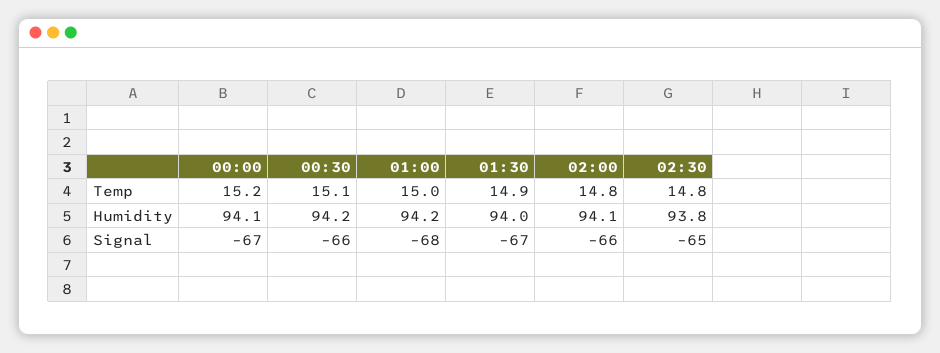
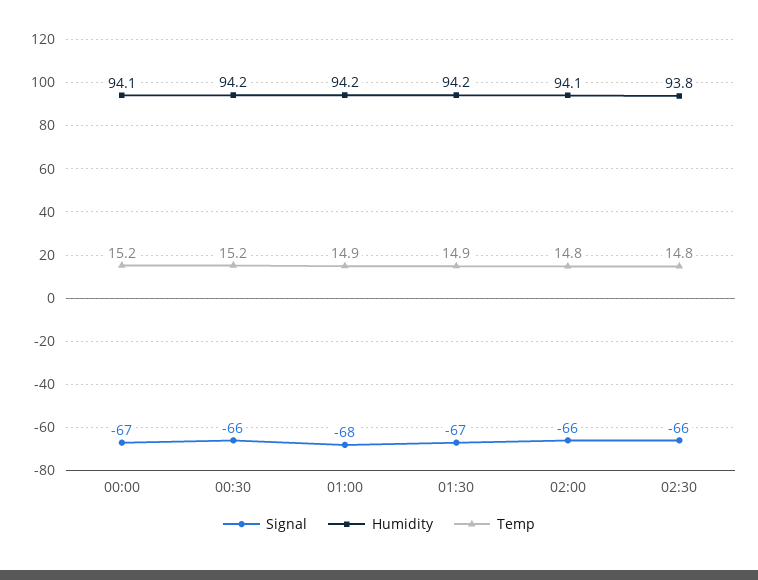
  {
    "Temp": {
      "00:00": 15.2,
-     "00:30": 15.1,
+     "00:30": 15.2,
-     "01:00": 15,
+     "01:00": 14.9,
      "01:30": 14.9,
      "02:00": 14.8,
      "02:30": 14.8
    },
    "Humidity": {
      "00:00": 94.1,
      "00:30": 94.2,
      "01:00": 94.2,
-     "01:30": 94,
+     "01:30": 94.2,
      "02:00": 94.1,
      "02:30": 93.8
    },
    "Signal": {
      "00:00": -67,
      "00:30": -66,
      "01:00": -68,
      "01:30": -67,
      "02:00": -66,
-     "02:30": -65
+     "02:30": -66
    }
  }

